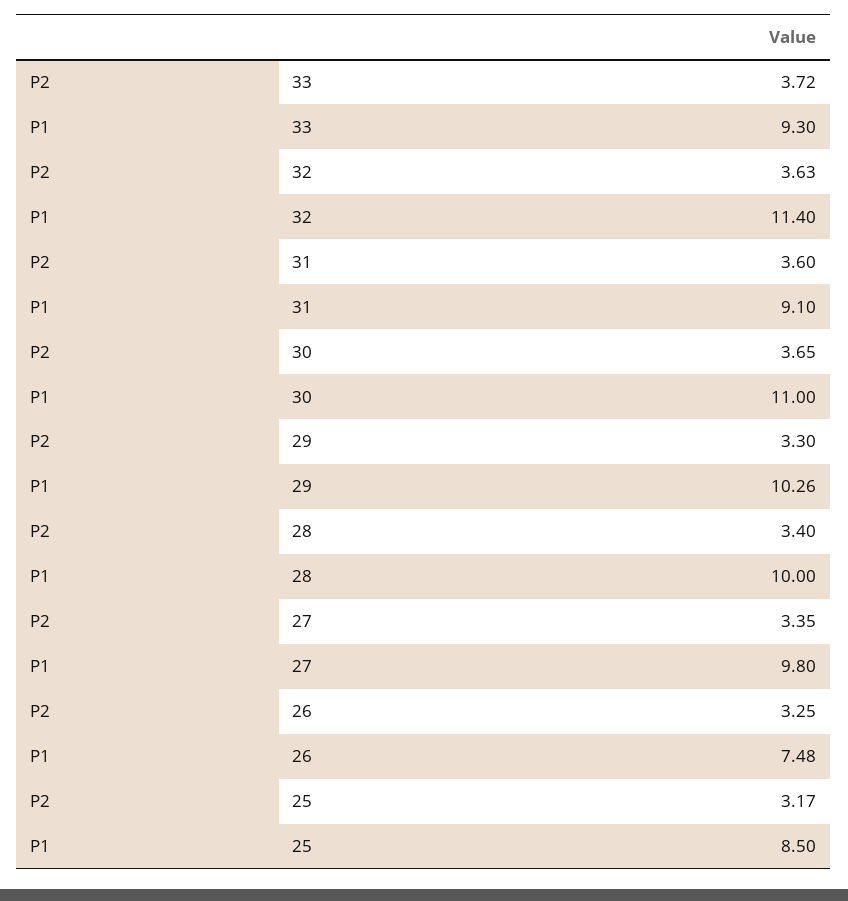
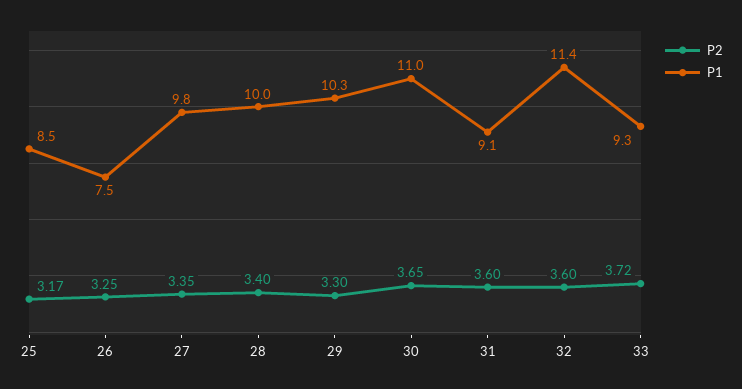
  {
    "P2": {
      "33": 3.72,
-     "32": 3.63,
+     "32": 3.6,
      "31": 3.6,
      "30": 3.65,
      "29": 3.3,
      "28": 3.4,
      "27": 3.35,
      "26": 3.25,
      "25": 3.17
    },
    "P1": {
      "33": 9.3,
      "32": 11.4,
      "31": 9.1,
      "30": 11,
      "29": 10.26,
      "28": 10,
      "27": 9.8,
      "26": 7.48,
      "25": 8.5
    }
  }

